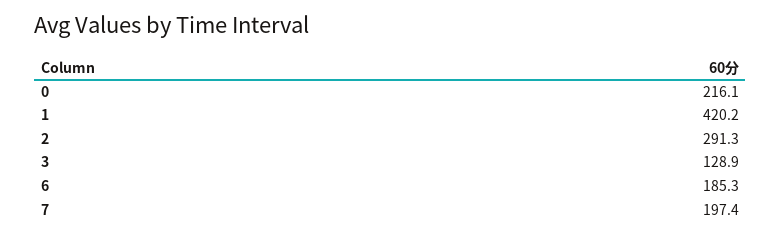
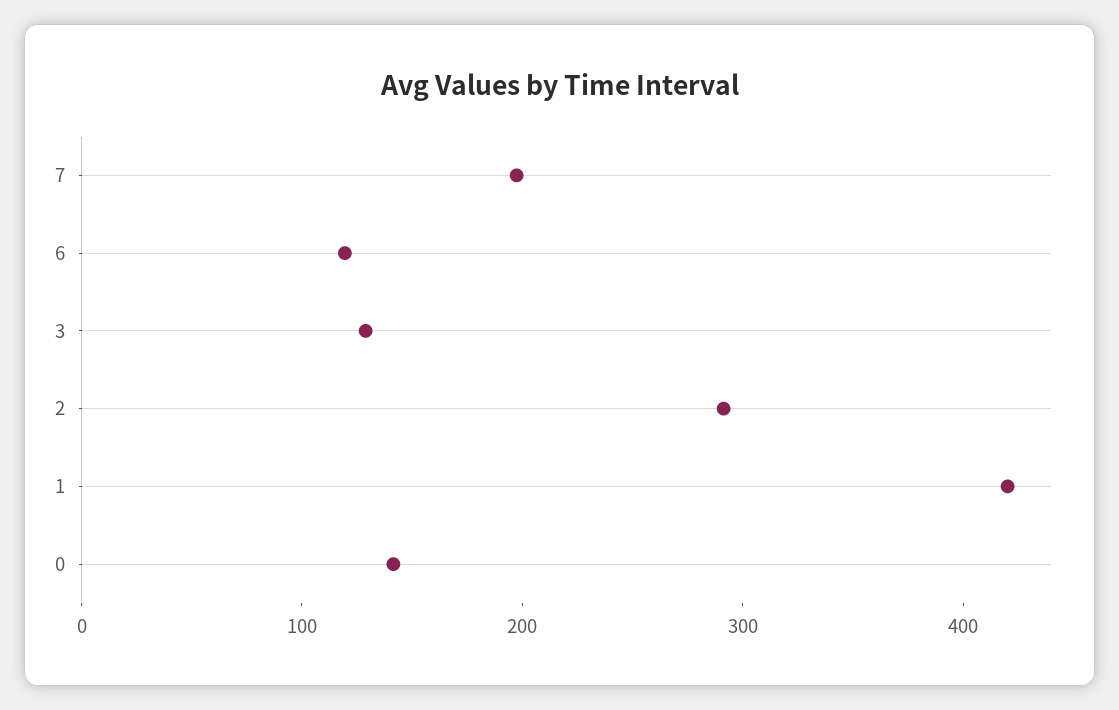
  {
-   "0": 216.1,
+   "0": 140,
    "1": 420.2,
    "2": 291.3,
    "3": 128.9,
-   "6": 185.3,
+   "6": 120,
    "7": 197.4
  }

